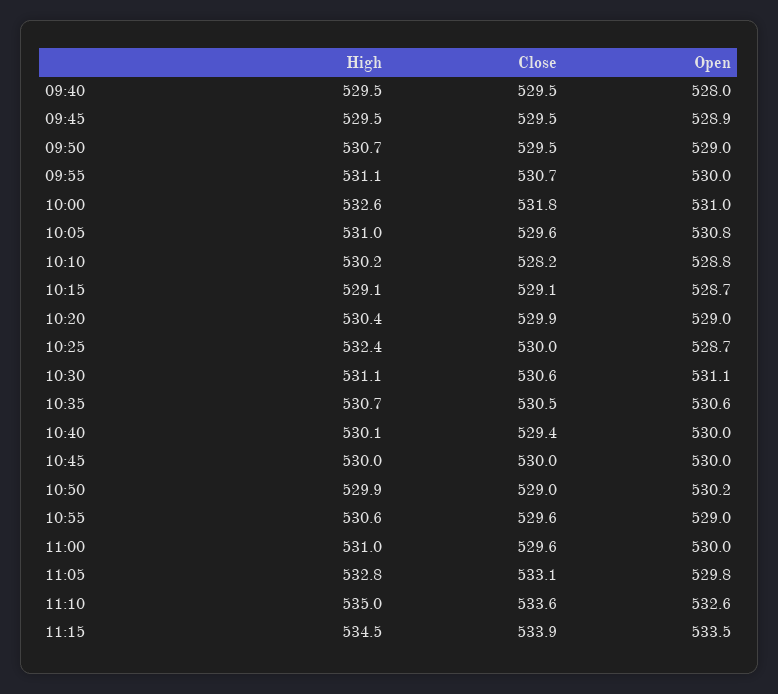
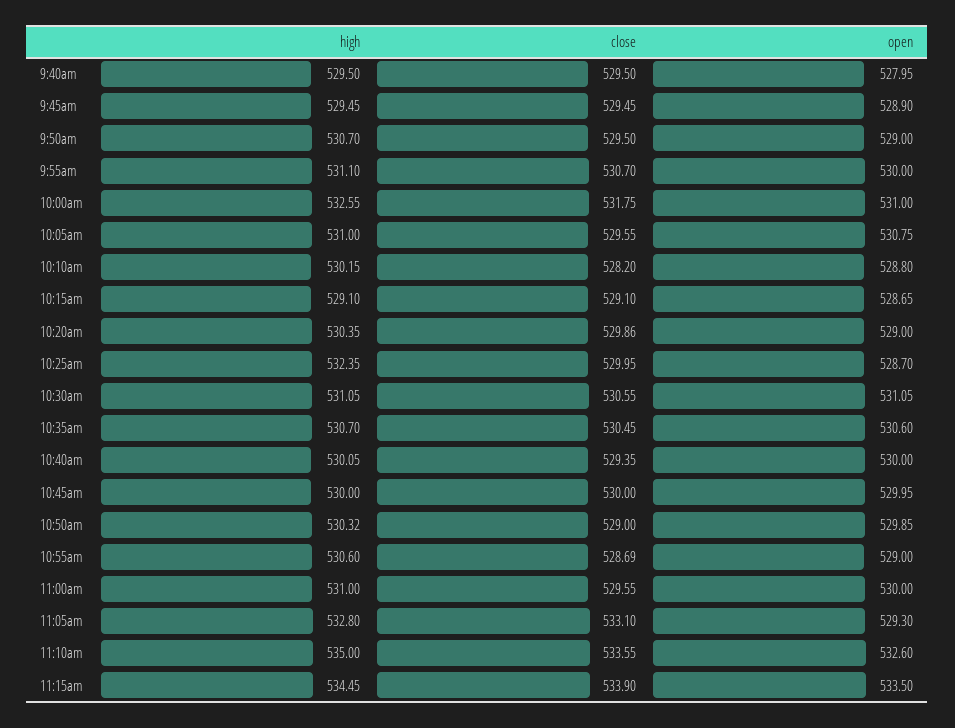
  {
    "High": {
      "09:40": 529.5,
      "09:45": 529.45,
      "09:50": 530.7,
      "09:55": 531.1,
      "10:00": 532.55,
      "10:05": 531,
      "10:10": 530.15,
      "10:15": 529.1,
      "10:20": 530.35,
      "10:25": 532.35,
      "10:30": 531.05,
      "10:35": 530.7,
      "10:40": 530.05,
      "10:45": 530,
-     "10:50": 529.9,
+     "10:50": 530.32,
      "10:55": 530.6,
      "11:00": 531,
      "11:05": 532.8,
      "11:10": 535,
      "11:15": 534.45
    },
    "Close": {
      "09:40": 529.5,
      "09:45": 529.45,
      "09:50": 529.5,
      "09:55": 530.7,
      "10:00": 531.75,
      "10:05": 529.55,
      "10:10": 528.2,
      "10:15": 529.1,
      "10:20": 529.86,
      "10:25": 529.95,
      "10:30": 530.55,
      "10:35": 530.45,
      "10:40": 529.35,
      "10:45": 530,
      "10:50": 529,
-     "10:55": 529.6,
+     "10:55": 528.69,
      "11:00": 529.55,
      "11:05": 533.1,
      "11:10": 533.55,
      "11:15": 533.9
    },
    "Open": {
      "09:40": 527.95,
      "09:45": 528.9,
      "09:50": 529,
      "09:55": 530,
      "10:00": 531,
      "10:05": 530.75,
      "10:10": 528.8,
      "10:15": 528.65,
      "10:20": 529,
      "10:25": 528.7,
      "10:30": 531.05,
      "10:35": 530.6,
      "10:40": 530,
      "10:45": 529.95,
-     "10:50": 530.2,
+     "10:50": 529.85,
      "10:55": 529,
      "11:00": 530,
-     "11:05": 529.8,
+     "11:05": 529.3,
      "11:10": 532.6,
      "11:15": 533.5
    }
  }

